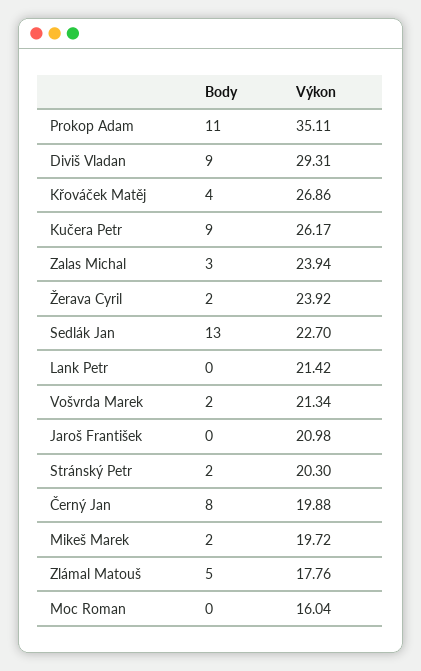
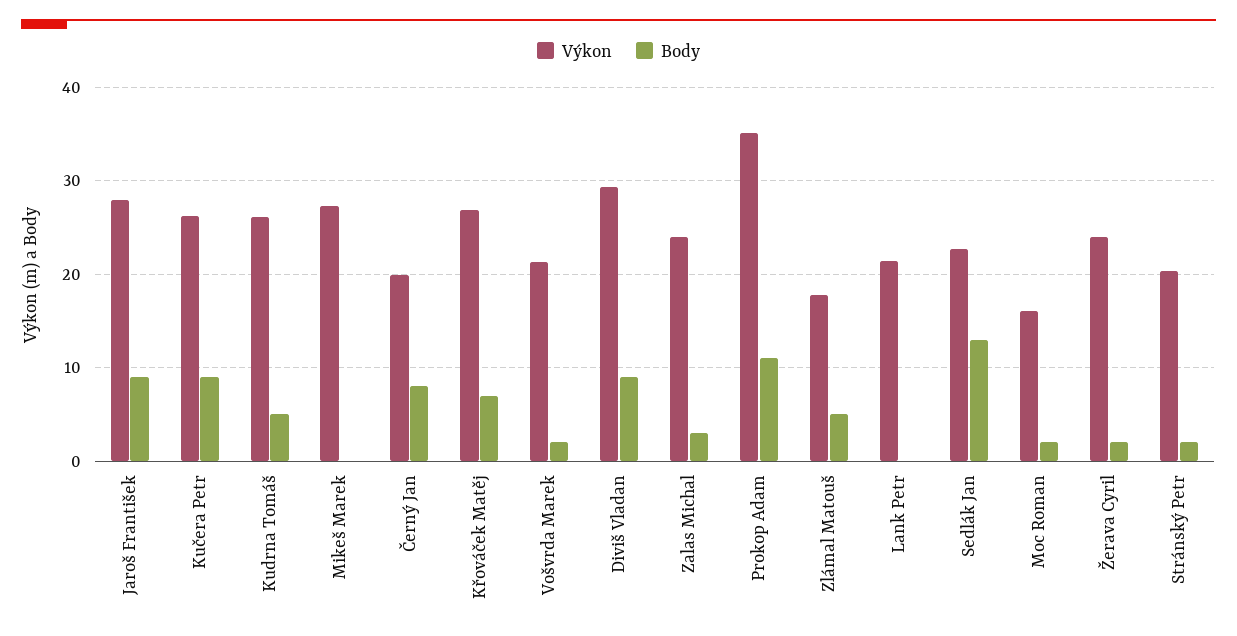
  {
    "Body": {
      "Prokop Adam": 11,
      "Diviš Vladan": 9,
-     "Křováček Matěj": 4,
+     "Křováček Matěj": 7,
      "Kučera Petr": 9,
      "Zalas Michal": 3,
      "Žerava Cyril": 2,
      "Sedlák Jan": 13,
      "Lank Petr": 0,
      "Vošvrda Marek": 2,
-     "Jaroš František": 0,
+     "Jaroš František": 9,
      "Stránský Petr": 2,
      "Černý Jan": 8,
-     "Mikeš Marek": 2,
+     "Mikeš Marek": 0,
      "Zlámal Matouš": 5,
-     "Moc Roman": 0
+     "Moc Roman": 2,
+     "Kudrna Tomáš": 5
    },
    "Výkon": {
      "Prokop Adam": 35.11,
      "Diviš Vladan": 29.31,
      "Křováček Matěj": 26.86,
      "Kučera Petr": 26.17,
      "Zalas Michal": 23.94,
      "Žerava Cyril": 23.92,
      "Sedlák Jan": 22.7,
      "Lank Petr": 21.42,
      "Vošvrda Marek": 21.34,
-     "Jaroš František": 20.98,
+     "Jaroš František": 28,
      "Stránský Petr": 20.3,
      "Černý Jan": 19.88,
-     "Mikeš Marek": 19.72,
+     "Mikeš Marek": 27,
      "Zlámal Matouš": 17.76,
-     "Moc Roman": 16.04
+     "Moc Roman": 16.04,
+     "Kudrna Tomáš": 26
    }
  }

